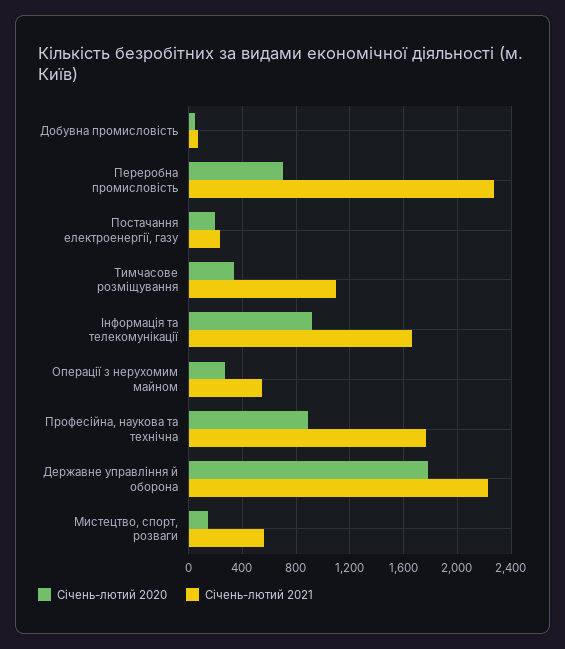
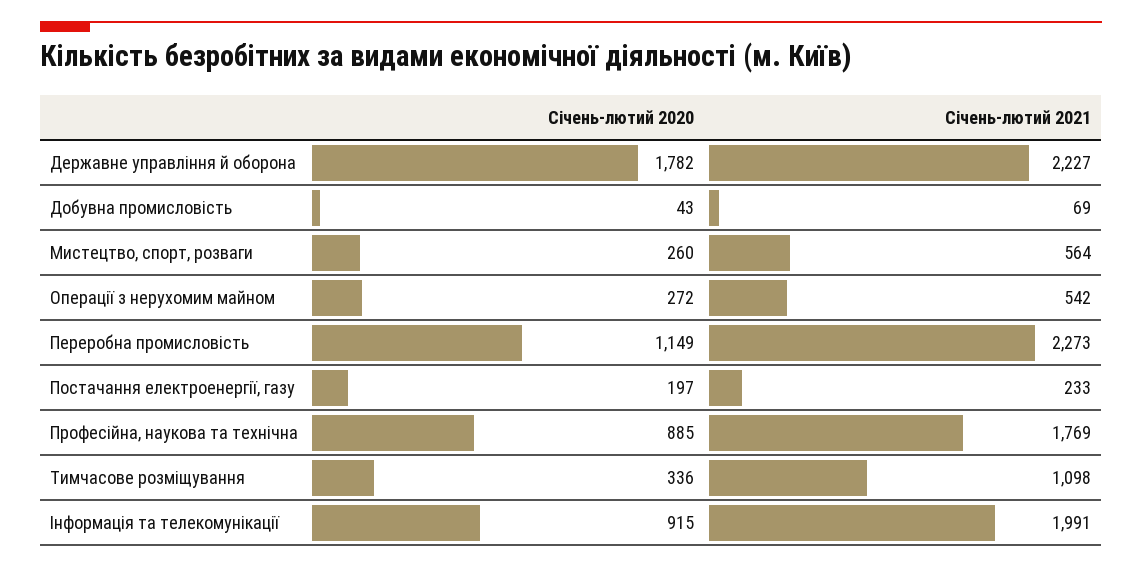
  {
    "Січень-лютий 2020": {
      "Добувна промисловість": 43,
-     "Переробна промисловість": 700,
+     "Переробна промисловість": 1149,
      "Постачання електроенергії, газу": 197,
      "Тимчасове розміщування": 336,
      "Інформація та телекомунікації": 915,
      "Операції з нерухомим майном": 272,
      "Професійна, наукова та технічна": 885,
      "Державне управління й оборона": 1782,
-     "Мистецтво, спорт, розваги": 150
+     "Мистецтво, спорт, розваги": 260
    },
    "Січень-лютий 2021": {
      "Добувна промисловість": 69,
      "Переробна промисловість": 2273,
      "Постачання електроенергії, газу": 233,
      "Тимчасове розміщування": 1098,
-     "Інформація та телекомунікації": 1650,
+     "Інформація та телекомунікації": 1991,
      "Операції з нерухомим майном": 542,
      "Професійна, наукова та технічна": 1769,
      "Державне управління й оборона": 2227,
      "Мистецтво, спорт, розваги": 564
    }
  }

